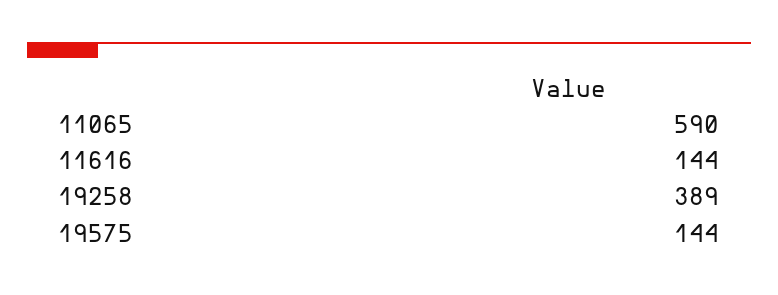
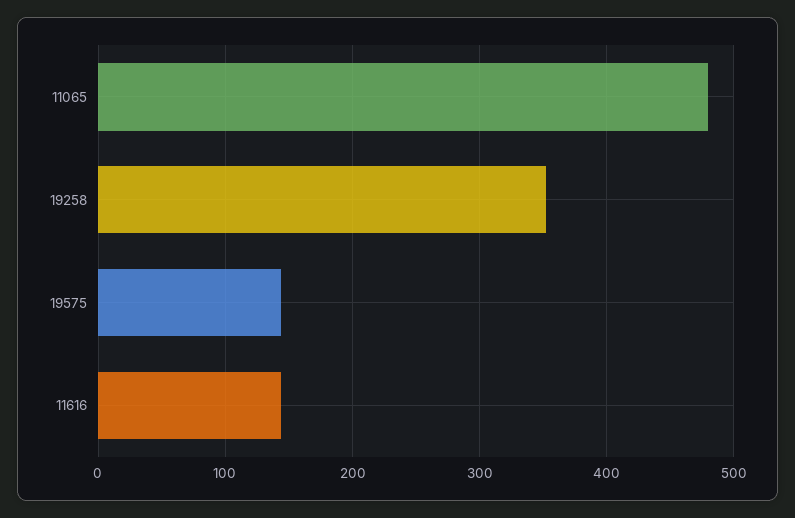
  {
-   "11065": 590,
+   "11065": 480,
    "11616": 144,
-   "19258": 389,
+   "19258": 350,
    "19575": 144
  }

